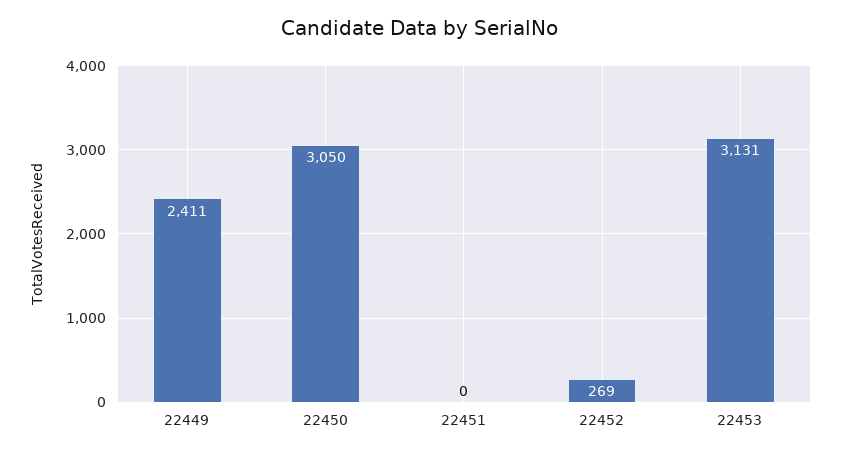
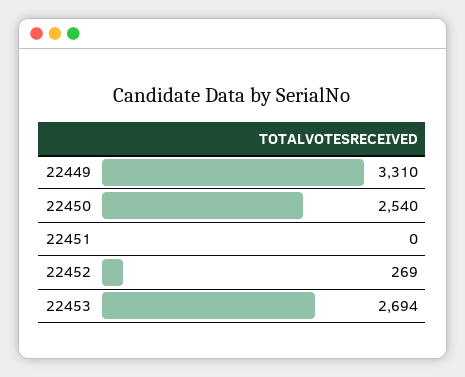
  {
-   "22449": 2411,
+   "22449": 3310,
-   "22450": 3050,
+   "22450": 2540,
    "22451": 0,
    "22452": 269,
-   "22453": 3131
+   "22453": 2694
  }

